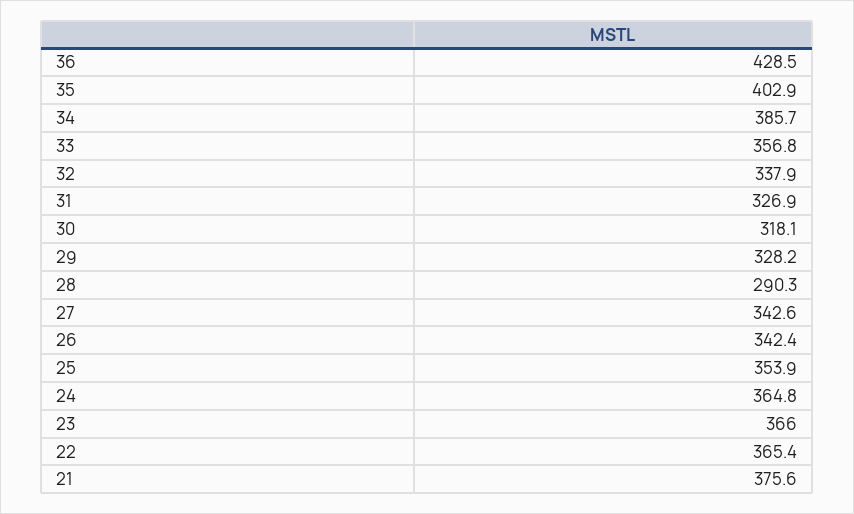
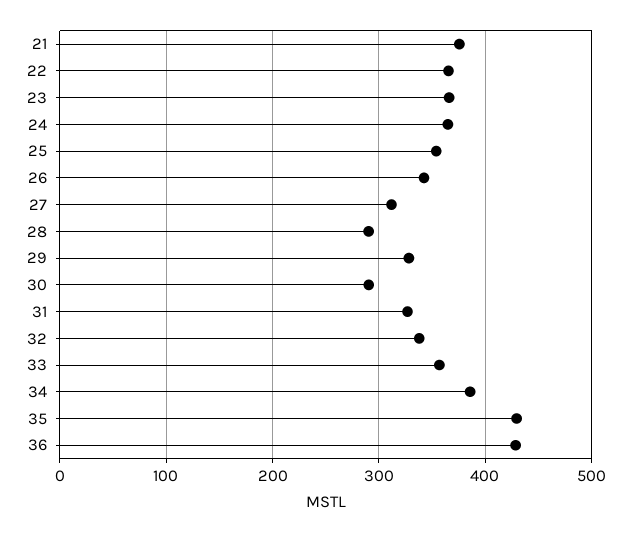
  {
    "36": 428.5,
-   "35": 402.9,
+   "35": 430,
    "34": 385.7,
    "33": 356.8,
    "32": 337.9,
    "31": 326.9,
-   "30": 318.1,
+   "30": 290,
    "29": 328.2,
    "28": 290.3,
-   "27": 342.6,
+   "27": 310,
    "26": 342.4,
    "25": 353.9,
    "24": 364.8,
    "23": 366,
    "22": 365.4,
    "21": 375.6
  }

